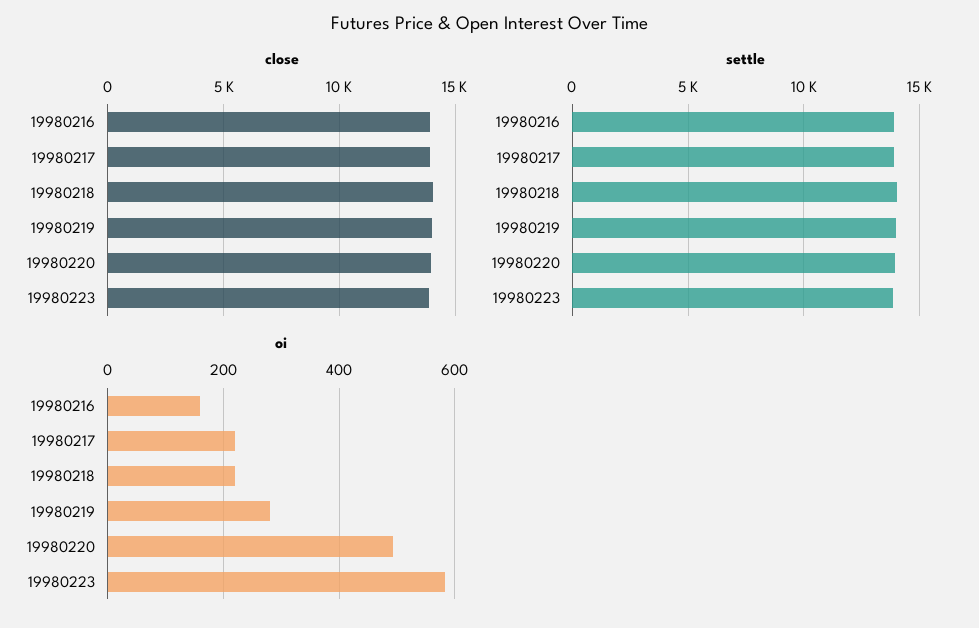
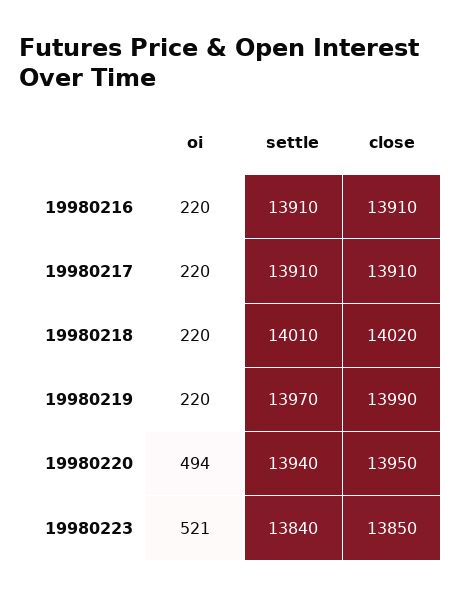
  {
    "close": {
      "19980216": 13910,
      "19980217": 13910,
      "19980218": 14020,
      "19980219": 13990,
      "19980220": 13950,
      "19980223": 13850
    },
    "settle": {
      "19980216": 13910,
      "19980217": 13910,
      "19980218": 14010,
      "19980219": 13970,
      "19980220": 13940,
      "19980223": 13840
    },
    "oi": {
-     "19980216": 160,
+     "19980216": 220,
      "19980217": 220,
      "19980218": 220,
-     "19980219": 280,
+     "19980219": 220,
      "19980220": 494,
-     "19980223": 580
+     "19980223": 521
    }
  }

